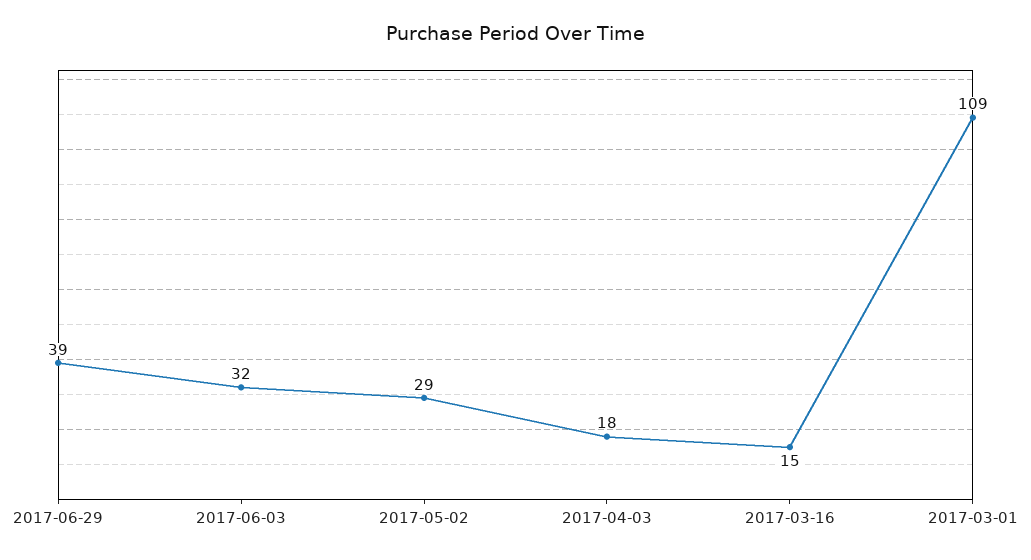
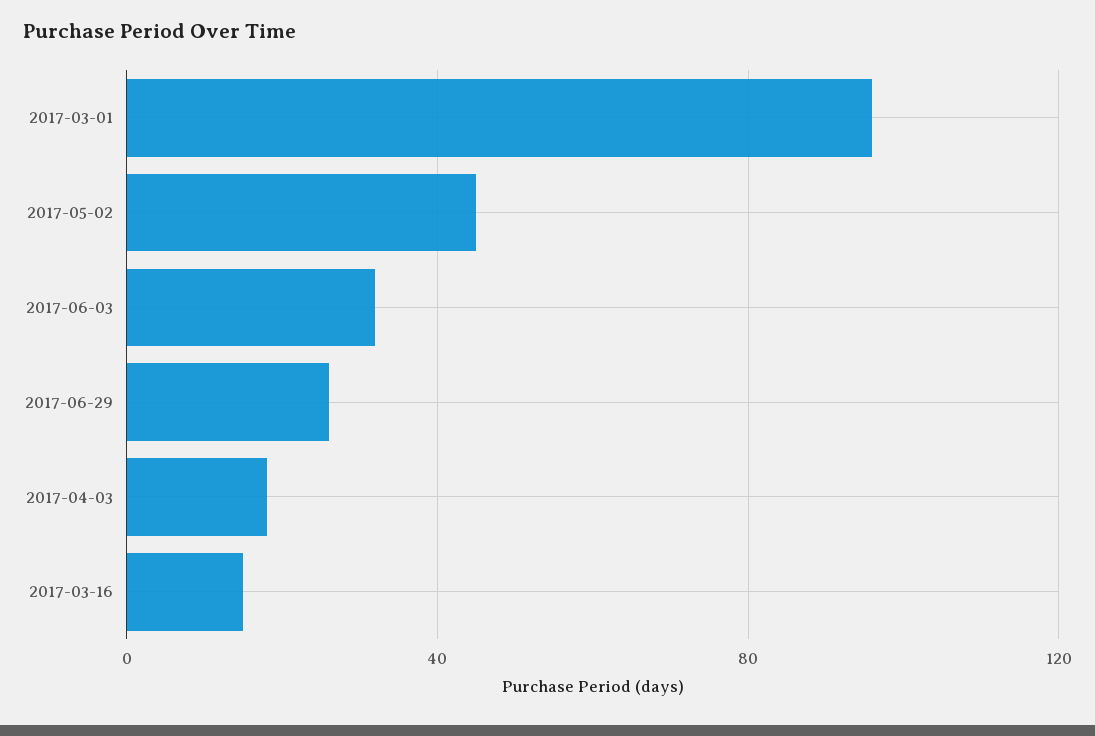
  {
-   "2017-06-29": 39,
+   "2017-06-29": 25,
    "2017-06-03": 32,
-   "2017-05-02": 29,
+   "2017-05-02": 45,
    "2017-04-03": 18,
    "2017-03-16": 15,
-   "2017-03-01": 109
+   "2017-03-01": 95
  }

